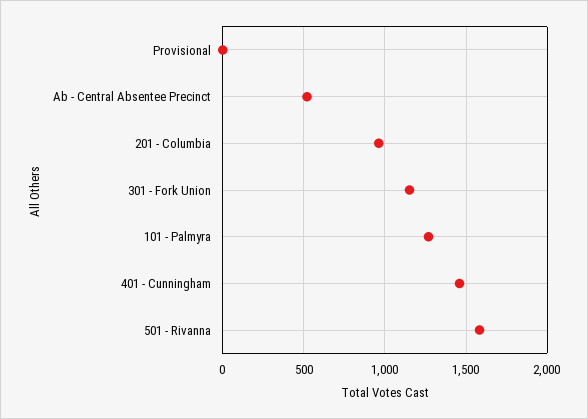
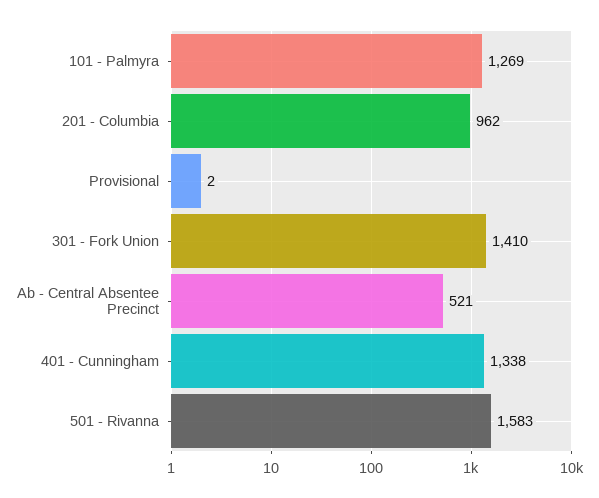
  {
    "Provisional": 2,
    "Ab - Central Absentee Precinct": 521,
    "201 - Columbia": 962,
-   "301 - Fork Union": 1150,
+   "301 - Fork Union": 1410,
    "101 - Palmyra": 1269,
-   "401 - Cunningham": 1450,
+   "401 - Cunningham": 1338,
    "501 - Rivanna": 1583
  }

